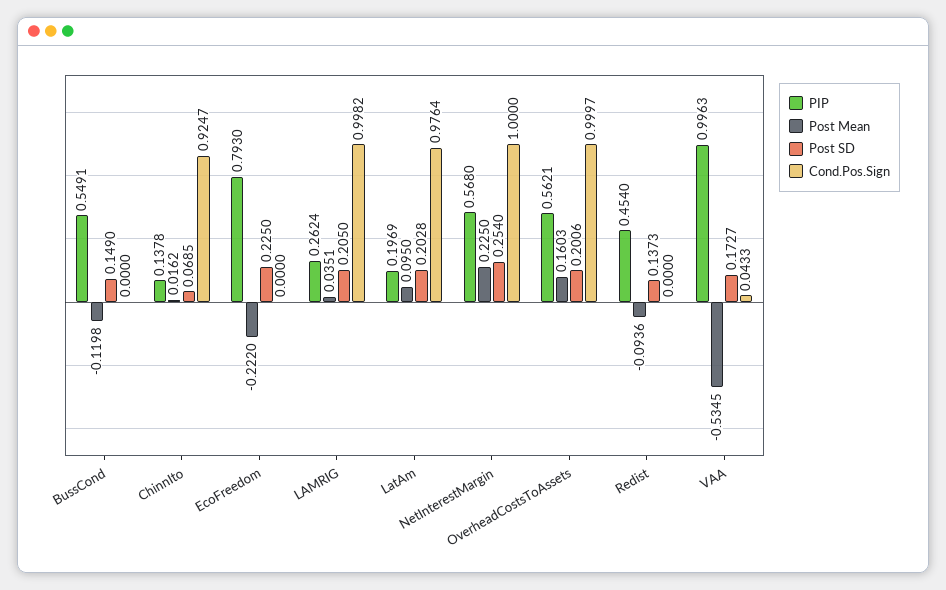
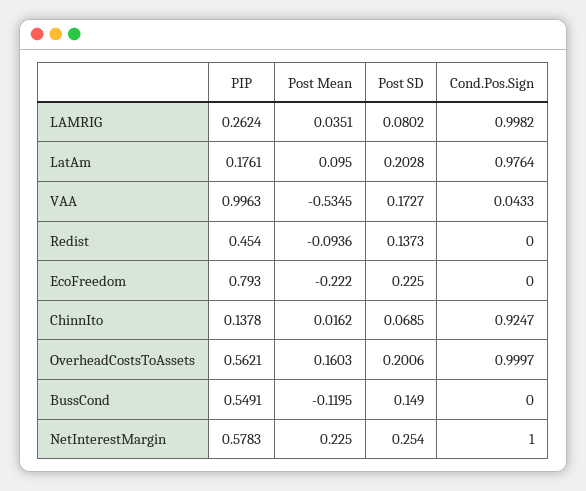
  {
    "PIP": {
      "BussCond": 0.5491,
      "ChinnIto": 0.1378,
      "EcoFreedom": 0.793,
      "LAMRIG": 0.2624,
-     "LatAm": 0.1969,
+     "LatAm": 0.1761,
-     "NetInterestMargin": 0.568,
+     "NetInterestMargin": 0.5783,
      "OverheadCostsToAssets": 0.5621,
      "Redist": 0.454,
      "VAA": 0.9963
    },
    "Post Mean": {
-     "BussCond": -0.1198,
+     "BussCond": -0.1195,
      "ChinnIto": 0.0162,
      "EcoFreedom": -0.222,
      "LAMRIG": 0.0351,
      "LatAm": 0.095,
      "NetInterestMargin": 0.225,
      "OverheadCostsToAssets": 0.1603,
      "Redist": -0.0936,
      "VAA": -0.5345
    },
    "Post SD": {
      "BussCond": 0.149,
      "ChinnIto": 0.0685,
      "EcoFreedom": 0.225,
-     "LAMRIG": 0.205,
+     "LAMRIG": 0.0802,
      "LatAm": 0.2028,
      "NetInterestMargin": 0.254,
      "OverheadCostsToAssets": 0.2006,
      "Redist": 0.1373,
      "VAA": 0.1727
    },
    "Cond.Pos.Sign": {
      "BussCond": 0,
      "ChinnIto": 0.9247,
      "EcoFreedom": 0,
      "LAMRIG": 0.9982,
      "LatAm": 0.9764,
      "NetInterestMargin": 1,
      "OverheadCostsToAssets": 0.9997,
      "Redist": 0,
      "VAA": 0.0433
    }
  }

